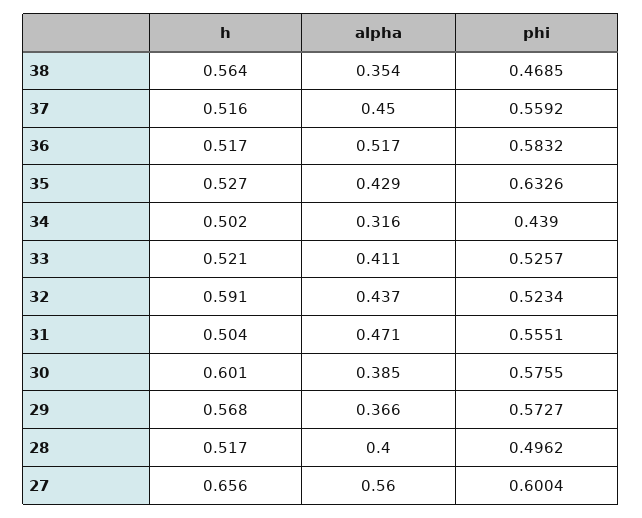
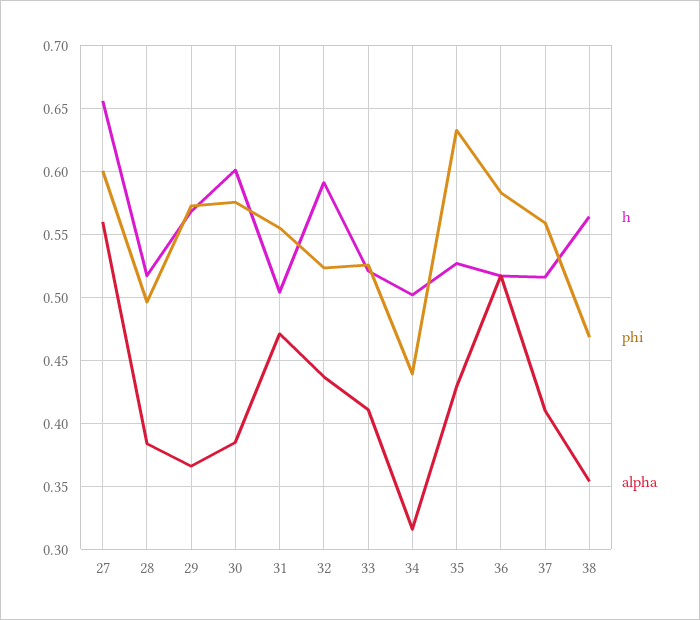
  {
    "h": {
      "38": 0.564,
      "37": 0.516,
      "36": 0.517,
      "35": 0.527,
      "34": 0.502,
      "33": 0.521,
      "32": 0.591,
      "31": 0.504,
      "30": 0.601,
      "29": 0.568,
      "28": 0.517,
      "27": 0.656
    },
    "alpha": {
      "38": 0.354,
-     "37": 0.45,
+     "37": 0.41,
      "36": 0.517,
      "35": 0.429,
      "34": 0.316,
      "33": 0.411,
      "32": 0.437,
      "31": 0.471,
      "30": 0.385,
      "29": 0.366,
-     "28": 0.4,
+     "28": 0.385,
      "27": 0.56
    },
    "phi": {
      "38": 0.4685,
      "37": 0.5592,
      "36": 0.5832,
      "35": 0.6326,
      "34": 0.439,
      "33": 0.5257,
      "32": 0.5234,
      "31": 0.5551,
      "30": 0.5755,
      "29": 0.5727,
      "28": 0.4962,
      "27": 0.6004
    }
  }

